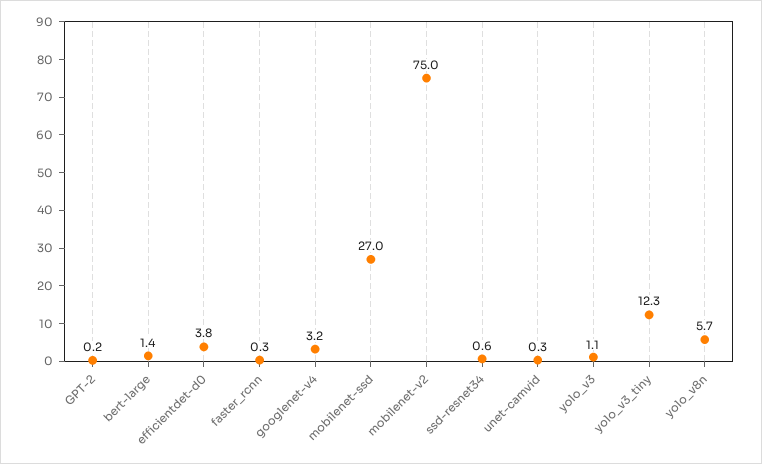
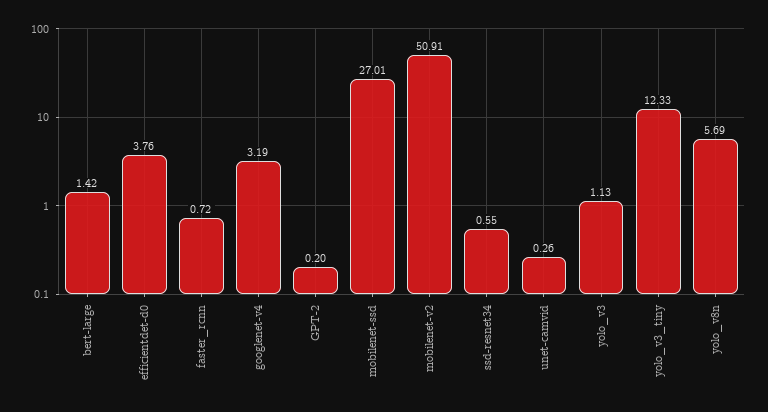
  {
    "GPT-2": 0.2,
    "bert-large": 1.42,
    "efficientdet-d0": 3.76,
-   "faster_rcnn": 0.3,
+   "faster_rcnn": 0.72,
    "googlenet-v4": 3.19,
    "mobilenet-ssd": 27.01,
-   "mobilenet-v2": 75,
+   "mobilenet-v2": 50.91,
    "ssd-resnet34": 0.55,
    "unet-camvid": 0.26,
    "yolo_v3": 1.13,
    "yolo_v3_tiny": 12.33,
    "yolo_v8n": 5.69
  }

